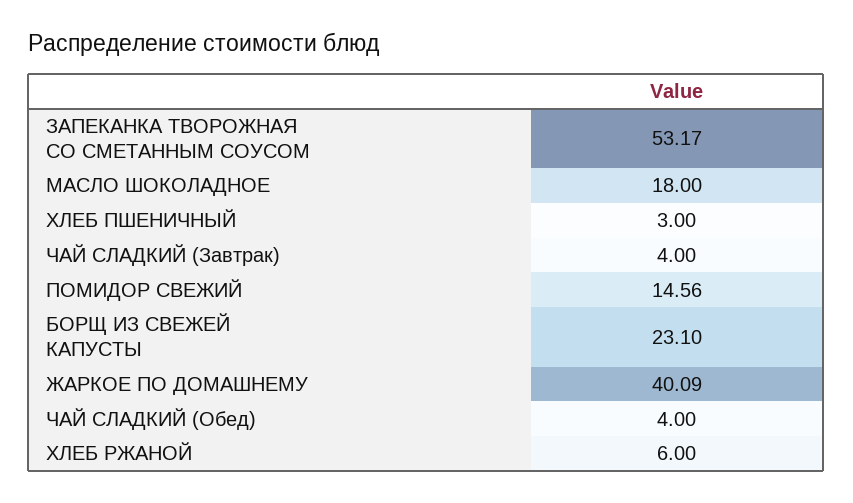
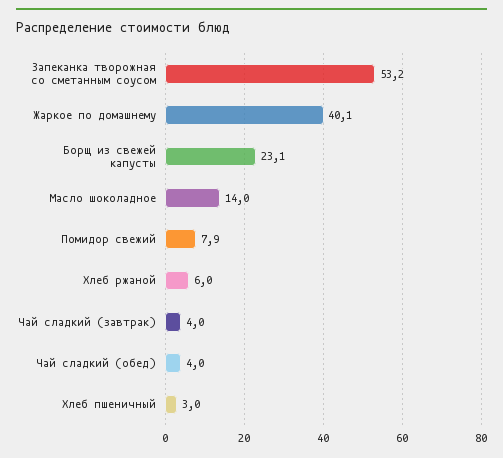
  {
    "ЗАПЕКАНКА ТВОРОЖНАЯ СО СМЕТАННЫМ СОУСОМ": 53.17,
-   "МАСЛО ШОКОЛАДНОЕ": 18,
+   "МАСЛО ШОКОЛАДНОЕ": 14,
    "ХЛЕБ ПШЕНИЧНЫЙ": 3,
    "ЧАЙ СЛАДКИЙ (Завтрак)": 4,
-   "ПОМИДОР СВЕЖИЙ": 14.56,
+   "ПОМИДОР СВЕЖИЙ": 7.9,
    "БОРЩ ИЗ СВЕЖЕЙ КАПУСТЫ": 23.1,
    "ЖАРКОЕ ПО ДОМАШНЕМУ": 40.09,
    "ЧАЙ СЛАДКИЙ (Обед)": 4,
    "ХЛЕБ РЖАНОЙ": 6
  }

